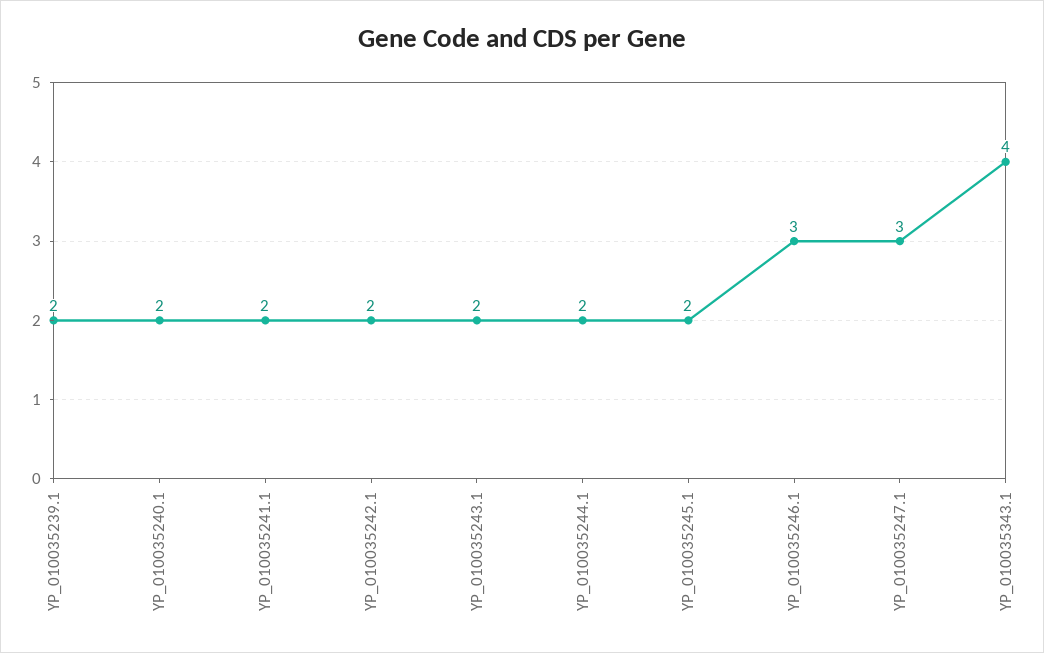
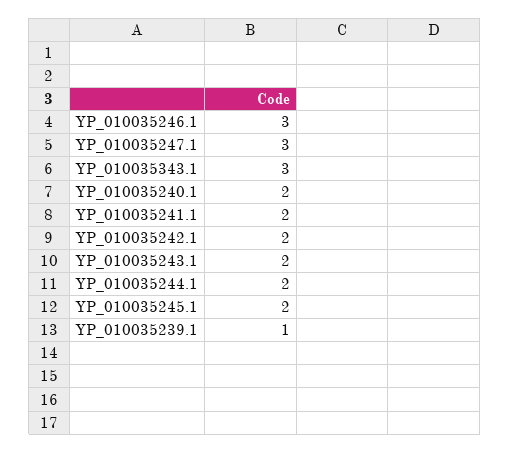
  {
-   "YP_010035239.1": 2,
+   "YP_010035239.1": 1,
    "YP_010035240.1": 2,
    "YP_010035241.1": 2,
    "YP_010035242.1": 2,
    "YP_010035243.1": 2,
    "YP_010035244.1": 2,
    "YP_010035245.1": 2,
    "YP_010035246.1": 3,
    "YP_010035247.1": 3,
-   "YP_010035343.1": 4
+   "YP_010035343.1": 3
  }

